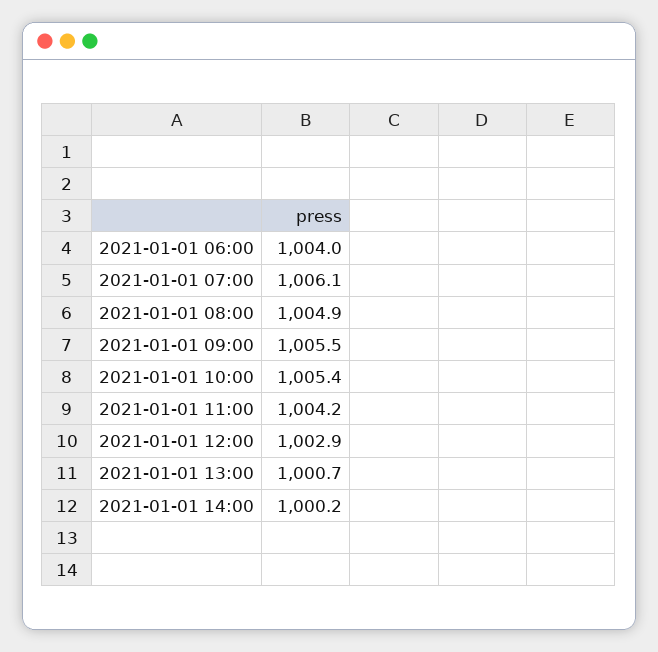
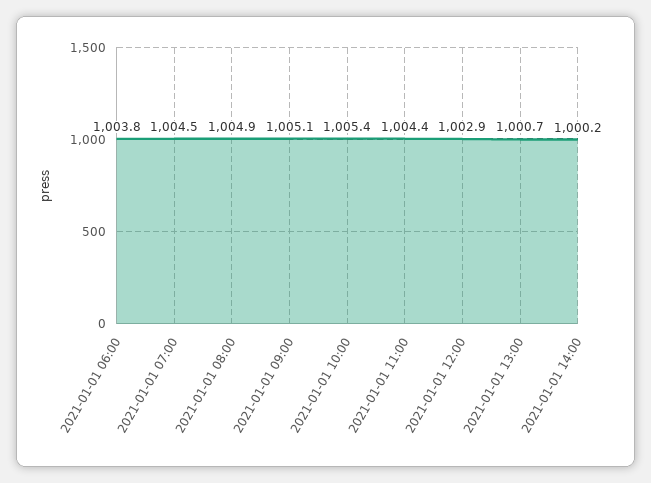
  {
-   "2021-01-01 06:00": 1004,
+   "2021-01-01 06:00": 1003.8,
-   "2021-01-01 07:00": 1006.1,
+   "2021-01-01 07:00": 1004.5,
    "2021-01-01 08:00": 1004.9,
-   "2021-01-01 09:00": 1005.5,
+   "2021-01-01 09:00": 1005.1,
    "2021-01-01 10:00": 1005.4,
-   "2021-01-01 11:00": 1004.2,
+   "2021-01-01 11:00": 1004.4,
    "2021-01-01 12:00": 1002.9,
    "2021-01-01 13:00": 1000.7,
    "2021-01-01 14:00": 1000.2
  }

